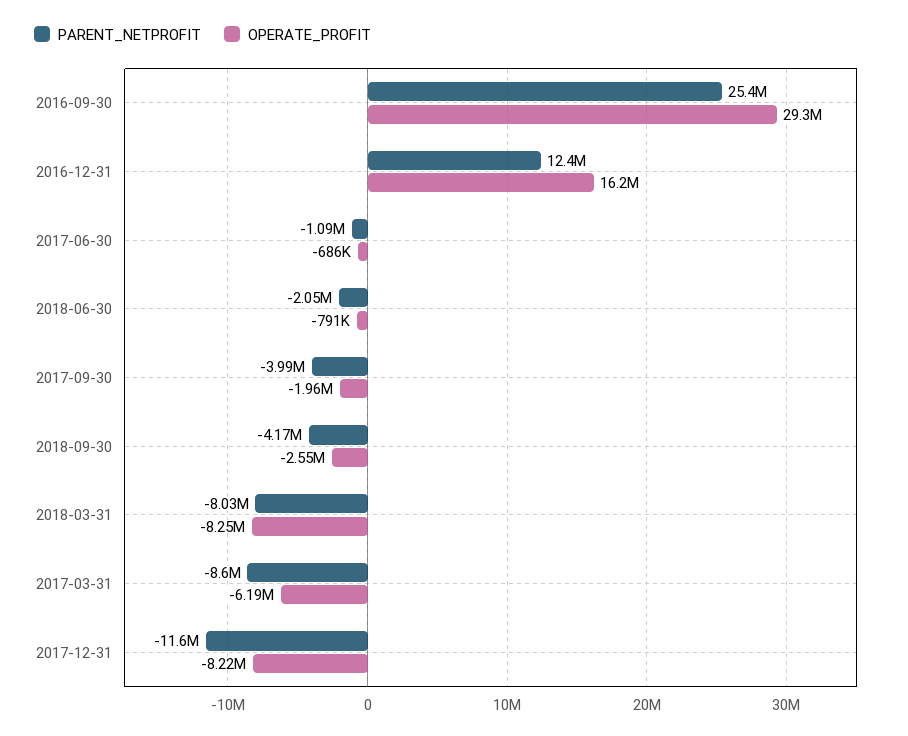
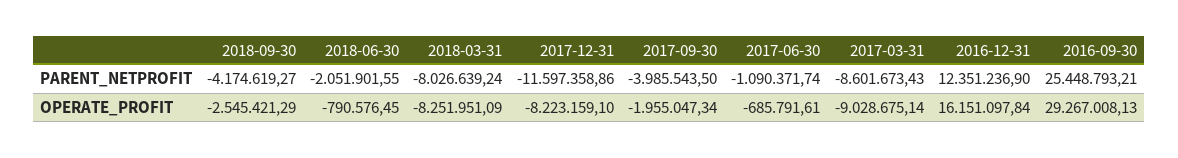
  {
    "PARENT_NETPROFIT": {
      "2016-09-30": 25448793.21,
      "2016-12-31": 12351236.9,
      "2017-06-30": -1090371.74,
      "2018-06-30": -2051901.55,
      "2017-09-30": -3985543.5,
      "2018-09-30": -4174619.27,
      "2018-03-31": -8026639.24,
      "2017-03-31": -8601673.43,
      "2017-12-31": -11597358.86
    },
    "OPERATE_PROFIT": {
      "2016-09-30": 29267008.13,
      "2016-12-31": 16151097.84,
      "2017-06-30": -685791.61,
      "2018-06-30": -790576.45,
      "2017-09-30": -1955047.34,
      "2018-09-30": -2545421.29,
      "2018-03-31": -8251951.09,
-     "2017-03-31": -6190000,
+     "2017-03-31": -9028675.14,
      "2017-12-31": -8223159.1
    }
  }

